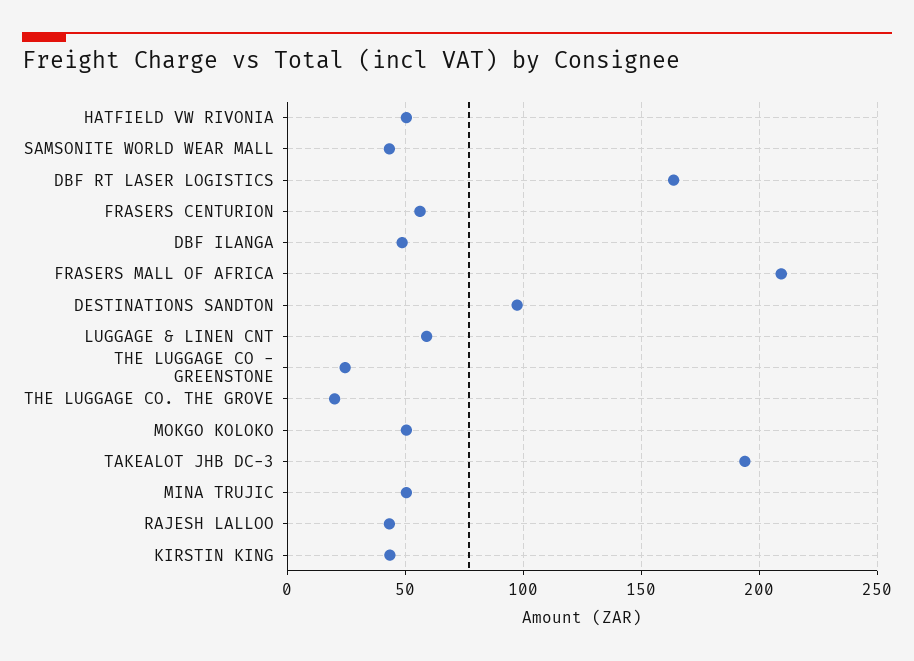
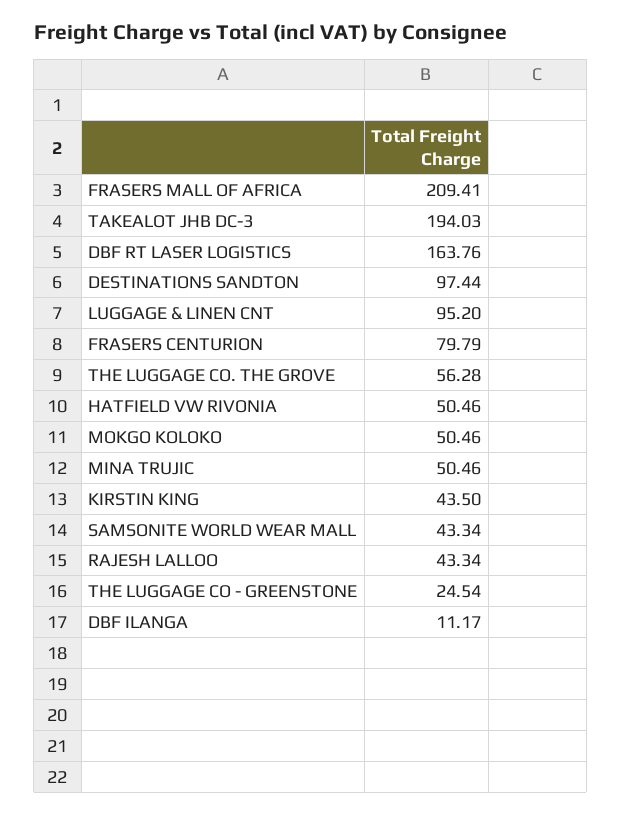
  {
    "HATFIELD VW RIVONIA": 50.46,
    "SAMSONITE WORLD WEAR MALL": 43.34,
    "DBF RT LASER LOGISTICS": 163.76,
-   "FRASERS CENTURION": 55,
+   "FRASERS CENTURION": 79.79,
-   "DBF ILANGA": 50,
+   "DBF ILANGA": 11.17,
    "FRASERS MALL OF AFRICA": 209.41,
    "DESTINATIONS SANDTON": 97.44,
-   "LUGGAGE & LINEN CNT": 60,
+   "LUGGAGE & LINEN CNT": 95.2,
    "THE LUGGAGE CO - GREENSTONE": 24.54,
-   "THE LUGGAGE CO. THE GROVE": 20,
+   "THE LUGGAGE CO. THE GROVE": 56.28,
    "MOKGO KOLOKO": 50.46,
    "TAKEALOT JHB DC-3": 194.03,
    "MINA TRUJIC": 50.46,
    "RAJESH LALLOO": 43.34,
    "KIRSTIN KING": 43.5
  }

